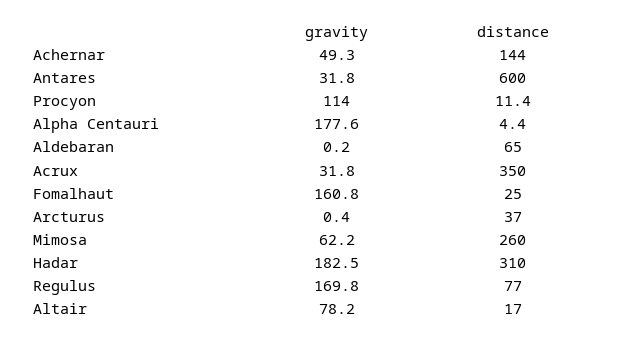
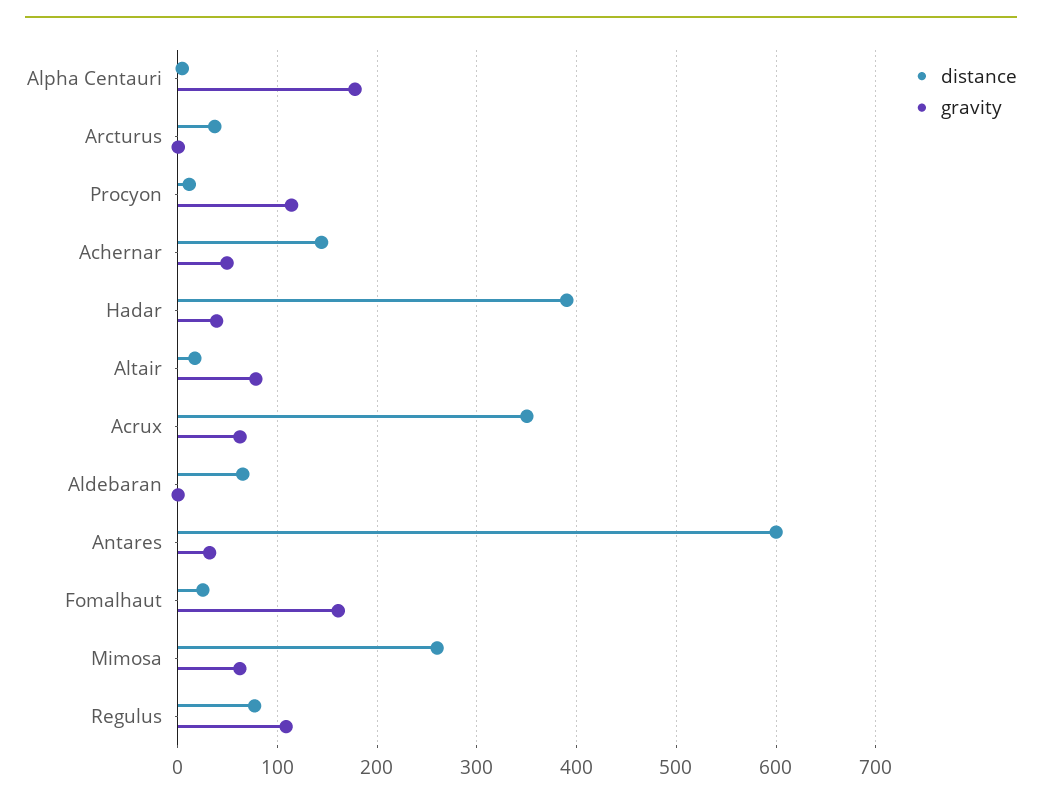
  {
    "gravity": {
      "Achernar": 49.3,
      "Antares": 31.8,
      "Procyon": 114,
      "Alpha Centauri": 177.6,
      "Aldebaran": 0.2,
-     "Acrux": 31.8,
+     "Acrux": 60,
      "Fomalhaut": 160.8,
      "Arcturus": 0.4,
      "Mimosa": 62.2,
-     "Hadar": 182.5,
+     "Hadar": 40,
-     "Regulus": 169.8,
+     "Regulus": 110,
      "Altair": 78.2
    },
    "distance": {
      "Achernar": 144,
      "Antares": 600,
      "Procyon": 11.4,
      "Alpha Centauri": 4.4,
      "Aldebaran": 65,
      "Acrux": 350,
      "Fomalhaut": 25,
      "Arcturus": 37,
      "Mimosa": 260,
-     "Hadar": 310,
+     "Hadar": 390,
      "Regulus": 77,
      "Altair": 17
    }
  }

